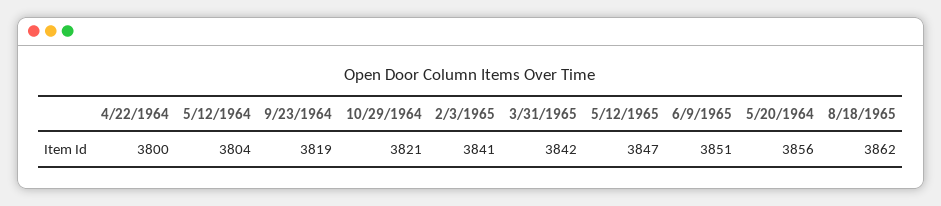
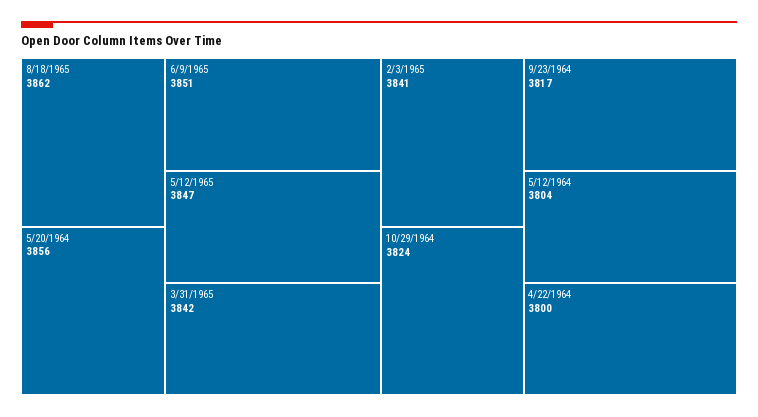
  {
    "4/22/1964": 3800,
    "5/12/1964": 3804,
-   "9/23/1964": 3819,
+   "9/23/1964": 3817,
-   "10/29/1964": 3821,
+   "10/29/1964": 3824,
    "2/3/1965": 3841,
    "3/31/1965": 3842,
    "5/12/1965": 3847,
    "6/9/1965": 3851,
    "5/20/1964": 3856,
    "8/18/1965": 3862
  }

